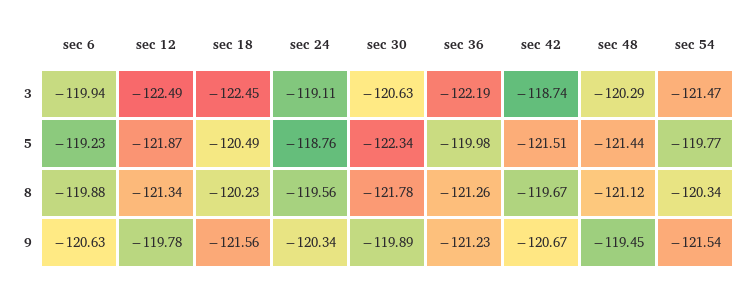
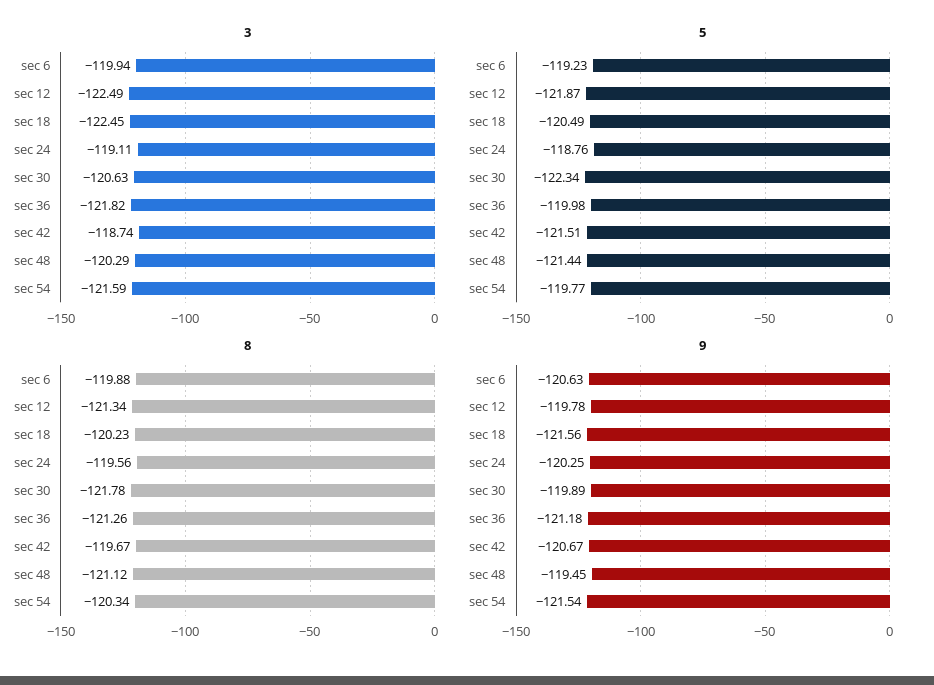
  {
    "3": {
      "sec 6": -119.94,
      "sec 12": -122.49,
      "sec 18": -122.45,
      "sec 24": -119.11,
      "sec 30": -120.63,
-     "sec 36": -122.19,
+     "sec 36": -121.82,
      "sec 42": -118.74,
      "sec 48": -120.29,
-     "sec 54": -121.47
+     "sec 54": -121.59
    },
    "5": {
      "sec 6": -119.23,
      "sec 12": -121.87,
      "sec 18": -120.49,
      "sec 24": -118.76,
      "sec 30": -122.34,
      "sec 36": -119.98,
      "sec 42": -121.51,
      "sec 48": -121.44,
      "sec 54": -119.77
    },
    "8": {
      "sec 6": -119.88,
      "sec 12": -121.34,
      "sec 18": -120.23,
      "sec 24": -119.56,
      "sec 30": -121.78,
      "sec 36": -121.26,
      "sec 42": -119.67,
      "sec 48": -121.12,
      "sec 54": -120.34
    },
    "9": {
      "sec 6": -120.63,
      "sec 12": -119.78,
      "sec 18": -121.56,
-     "sec 24": -120.34,
+     "sec 24": -120.25,
      "sec 30": -119.89,
-     "sec 36": -121.23,
+     "sec 36": -121.18,
      "sec 42": -120.67,
      "sec 48": -119.45,
      "sec 54": -121.54
    }
  }

